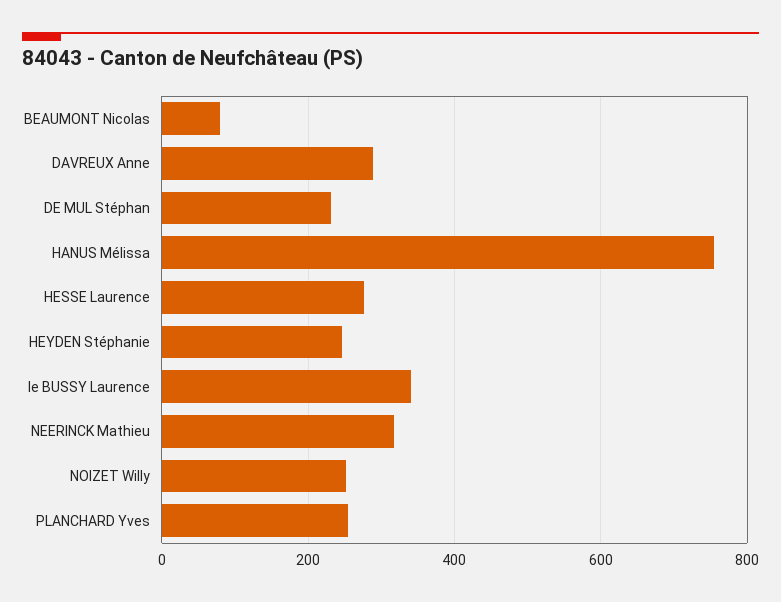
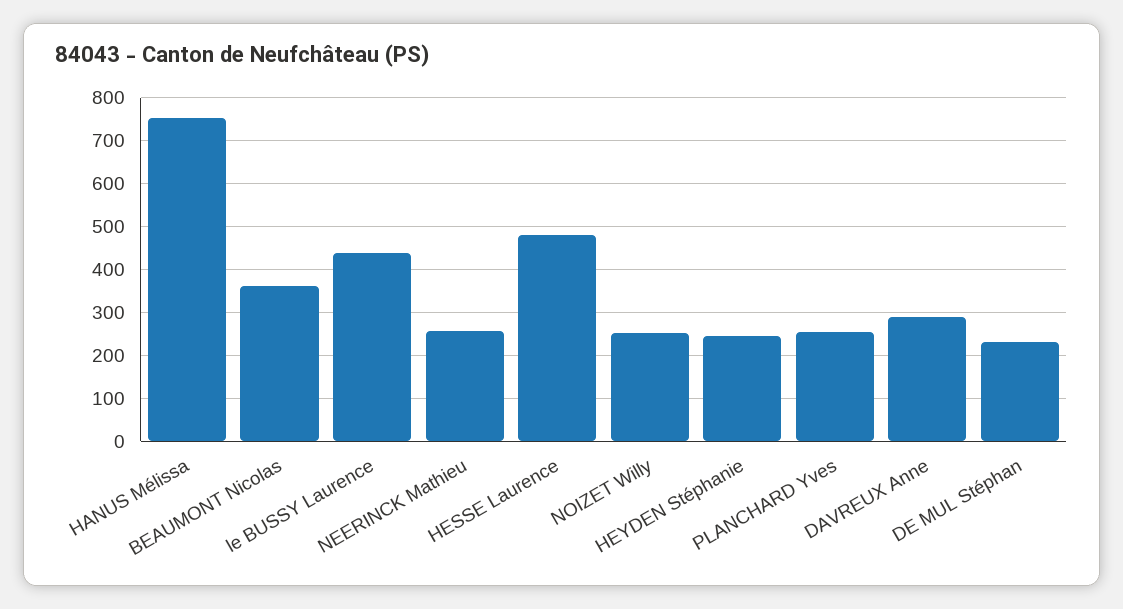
  {
-   "BEAUMONT Nicolas": 80,
+   "BEAUMONT Nicolas": 360,
    "DAVREUX Anne": 280,
    "DE MUL Stéphan": 240,
    "HANUS Mélissa": 760,
-   "HESSE Laurence": 280,
+   "HESSE Laurence": 480,
    "HEYDEN Stéphanie": 240,
-   "le BUSSY Laurence": 340,
+   "le BUSSY Laurence": 440,
-   "NEERINCK Mathieu": 320,
+   "NEERINCK Mathieu": 260,
    "NOIZET Willy": 260,
    "PLANCHARD Yves": 260
  }

